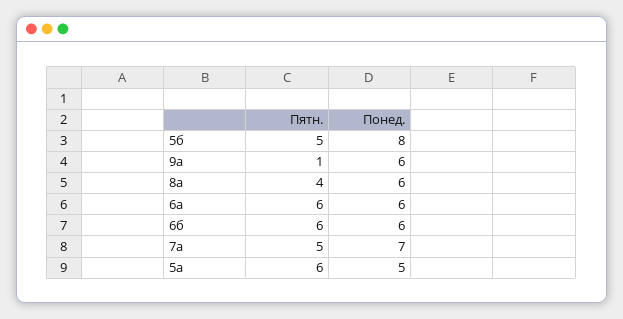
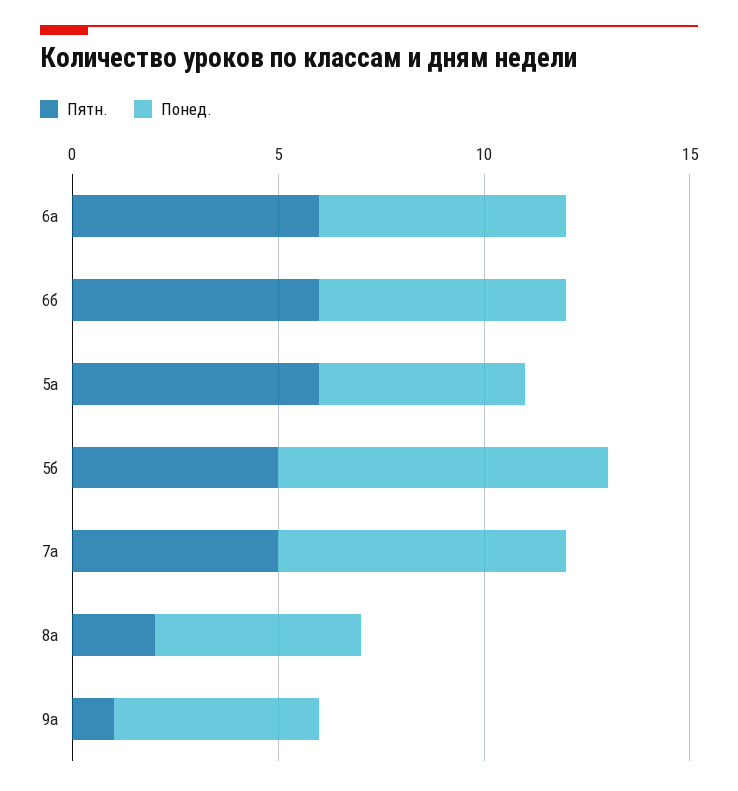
  {
    "Пятн.": {
      "5б": 5,
      "9а": 1,
-     "8а": 4,
+     "8а": 2,
      "6а": 6,
      "6б": 6,
      "7а": 5,
      "5а": 6
    },
    "Понед.": {
      "5б": 8,
-     "9а": 6,
+     "9а": 5,
-     "8а": 6,
+     "8а": 5,
      "6а": 6,
      "6б": 6,
      "7а": 7,
      "5а": 5
    }
  }

